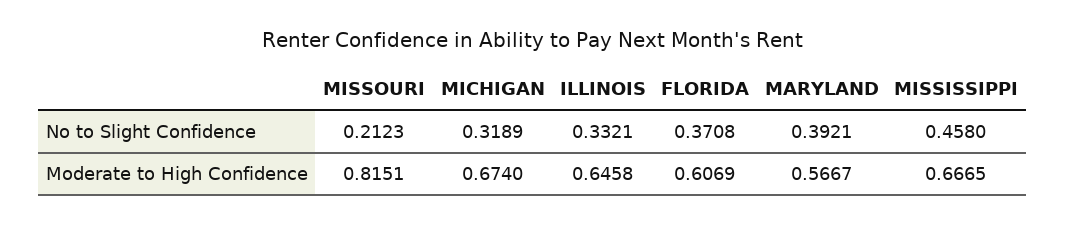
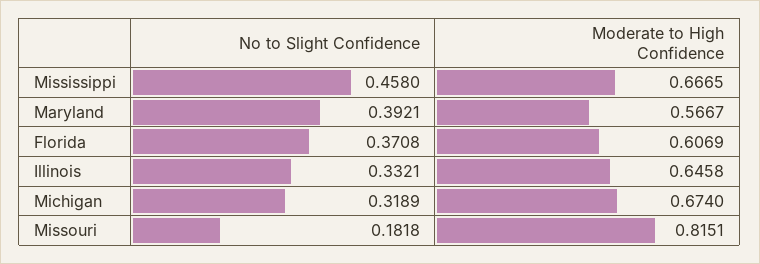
  {
    "MISSOURI": {
-     "No to Slight Confidence": 0.2123,
+     "No to Slight Confidence": 0.1818,
      "Moderate to High Confidence": 0.8151
    },
    "MICHIGAN": {
      "No to Slight Confidence": 0.3189,
      "Moderate to High Confidence": 0.674
    },
    "ILLINOIS": {
      "No to Slight Confidence": 0.3321,
      "Moderate to High Confidence": 0.6458
    },
    "FLORIDA": {
      "No to Slight Confidence": 0.3708,
      "Moderate to High Confidence": 0.6069
    },
    "MARYLAND": {
      "No to Slight Confidence": 0.3921,
      "Moderate to High Confidence": 0.5667
    },
    "MISSISSIPPI": {
      "No to Slight Confidence": 0.458,
      "Moderate to High Confidence": 0.6665
    }
  }

